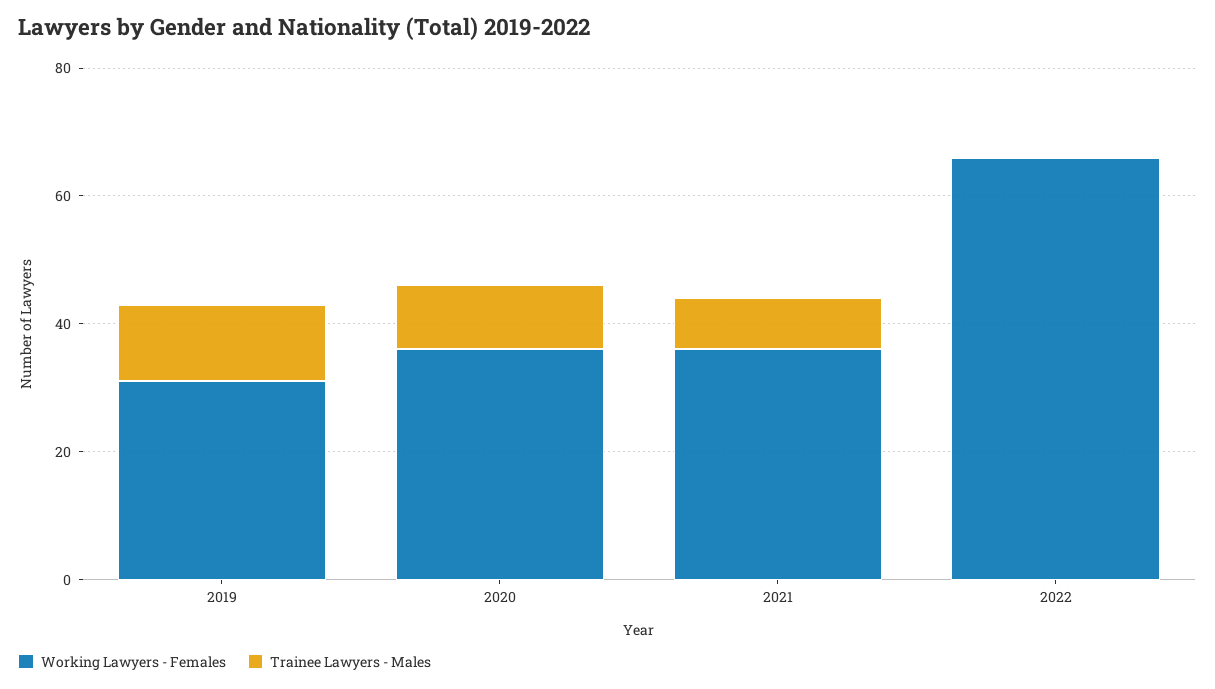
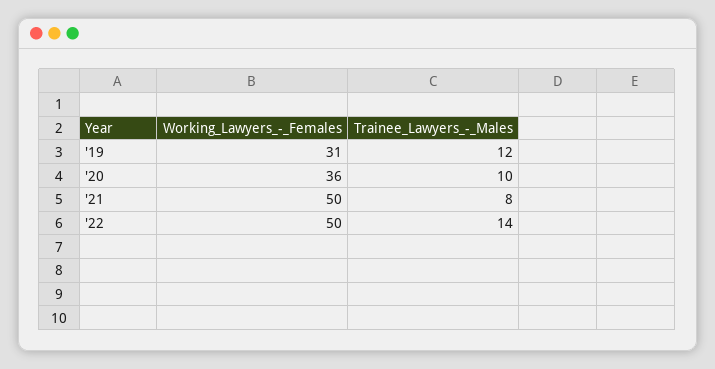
  {
    "Working Lawyers - Females": {
      "2019": 31,
      "2020": 36,
-     "2021": 35,
+     "2021": 50,
-     "2022": 65
+     "2022": 50
    },
    "Trainee Lawyers - Males": {
      "2019": 12,
      "2020": 10,
      "2021": 8,
-     "2022": 0
+     "2022": 14
    }
  }

